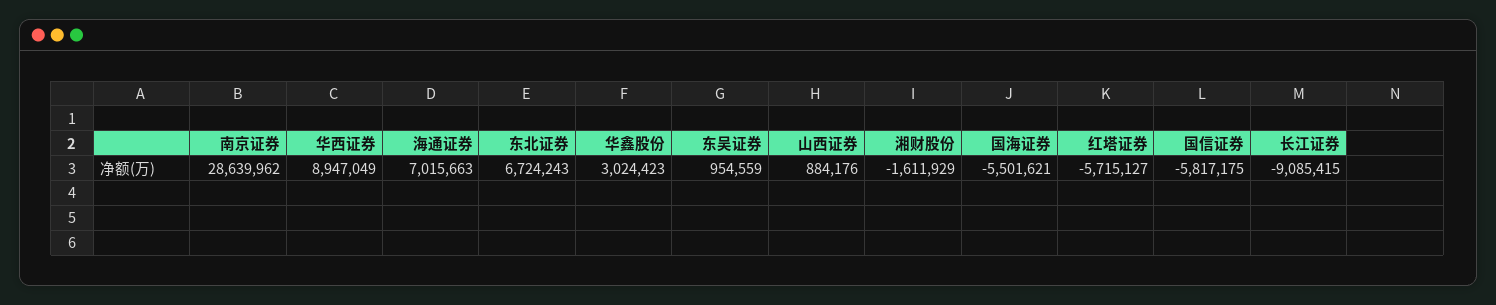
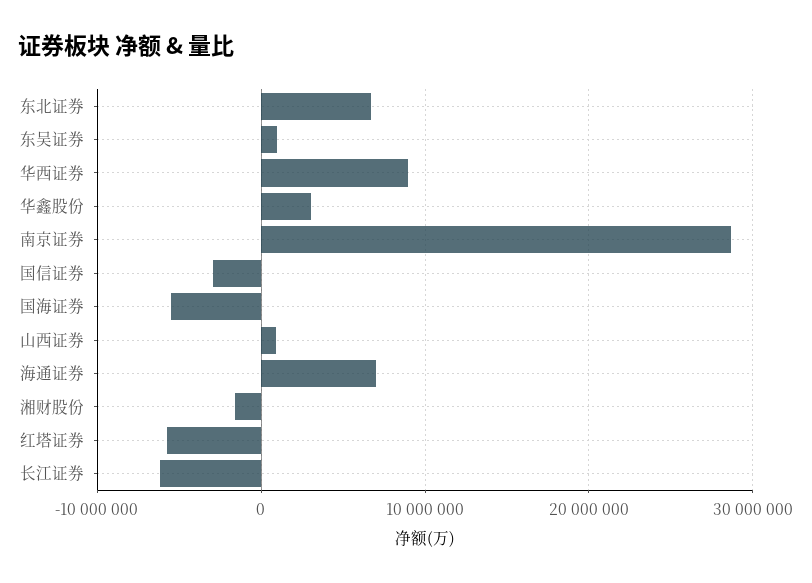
  {
    "南京证券": 28639962,
    "华西证券": 8947049,
    "海通证券": 7015663,
    "东北证券": 6724243,
    "华鑫股份": 3024423,
    "东吴证券": 954559,
    "山西证券": 884176,
    "湘财股份": -1611929,
    "国海证券": -5501621,
    "红塔证券": -5715127,
-   "国信证券": -5817175,
+   "国信证券": -3000000,
-   "长江证券": -9085415
+   "长江证券": -6000000
  }

